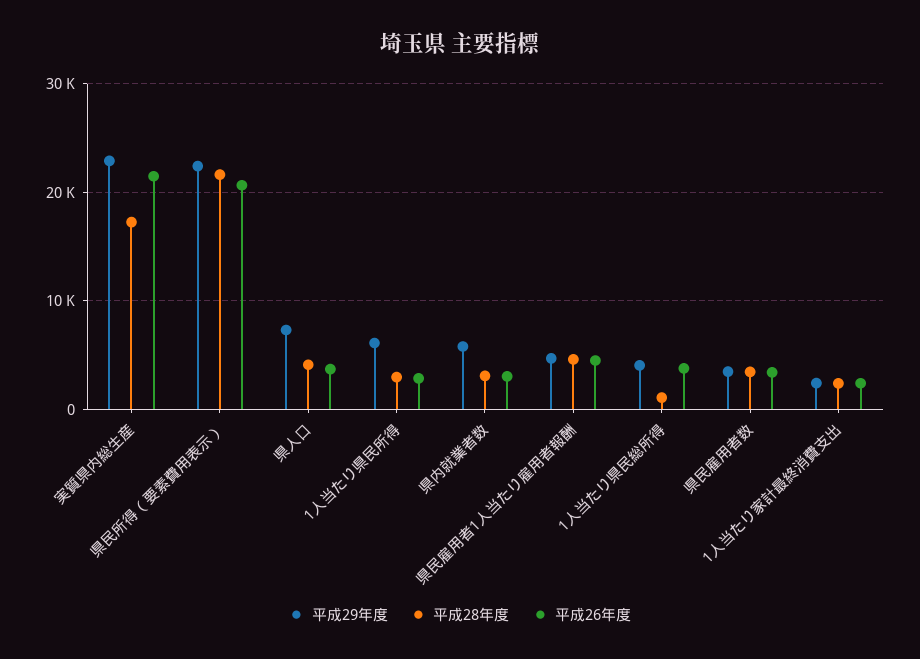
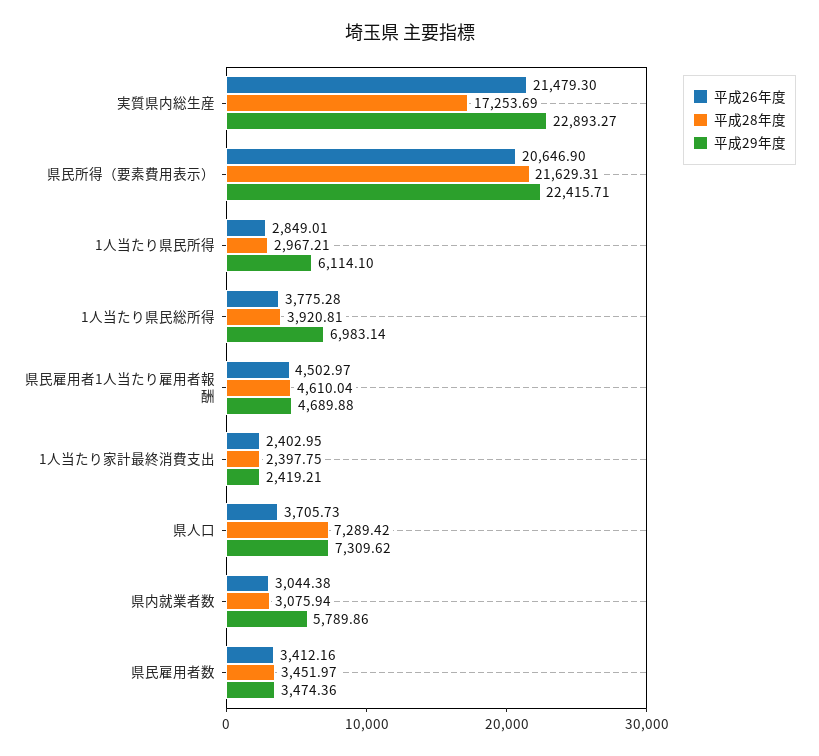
  {
    "平成29年度": {
      "実質県内総生産": 22893.27,
      "県民所得（要素費用表示）": 22415.71,
      "県人口": 7309.62,
      "1人当たり県民所得": 6114.1,
      "県内就業者数": 5789.86,
      "県民雇用者1人当たり雇用者報酬": 4689.88,
-     "1人当たり県民総所得": 4000,
+     "1人当たり県民総所得": 6983.14,
      "県民雇用者数": 3474.36,
      "1人当たり家計最終消費支出": 2419.21
    },
    "平成28年度": {
      "実質県内総生産": 17253.69,
      "県民所得（要素費用表示）": 21629.31,
-     "県人口": 4000,
+     "県人口": 7289.42,
      "1人当たり県民所得": 2967.21,
      "県内就業者数": 3075.94,
      "県民雇用者1人当たり雇用者報酬": 4610.04,
-     "1人当たり県民総所得": 1000,
+     "1人当たり県民総所得": 3920.81,
      "県民雇用者数": 3451.97,
      "1人当たり家計最終消費支出": 2397.75
    },
    "平成26年度": {
      "実質県内総生産": 21479.3,
      "県民所得（要素費用表示）": 20646.9,
      "県人口": 3705.73,
      "1人当たり県民所得": 2849.01,
      "県内就業者数": 3044.38,
      "県民雇用者1人当たり雇用者報酬": 4502.97,
      "1人当たり県民総所得": 3775.28,
      "県民雇用者数": 3412.16,
      "1人当たり家計最終消費支出": 2402.95
    }
  }

